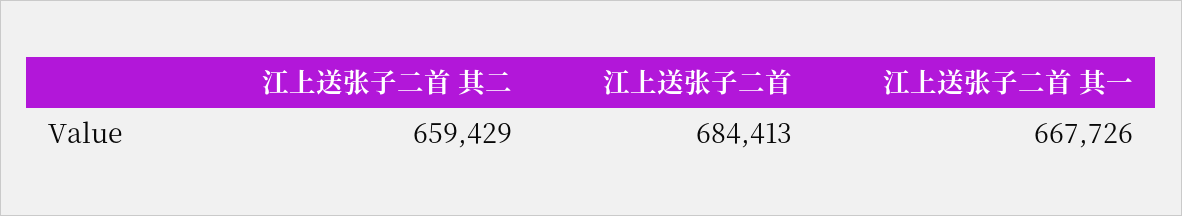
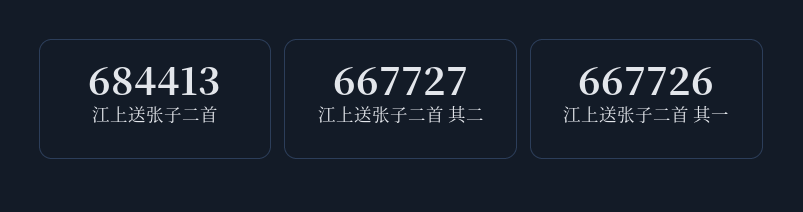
  {
-   "江上送张子二首 其二": 659429,
+   "江上送张子二首 其二": 667727,
    "江上送张子二首": 684413,
    "江上送张子二首 其一": 667726
  }

